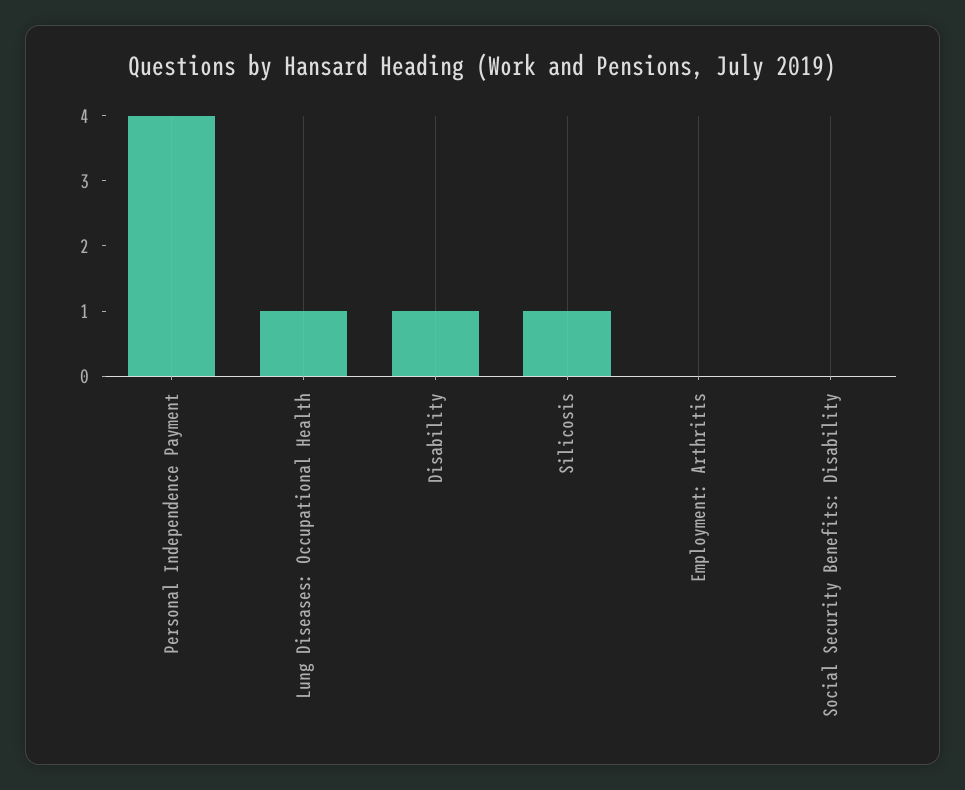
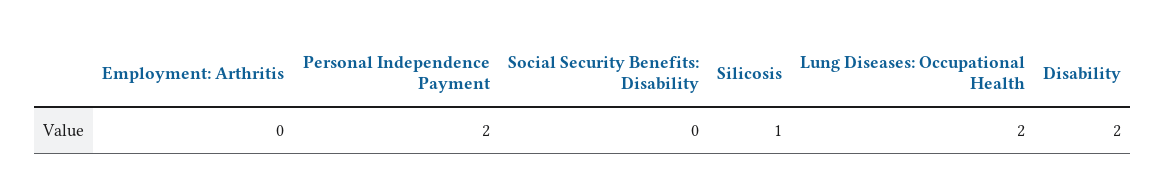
  {
-   "Personal Independence Payment": 4,
+   "Personal Independence Payment": 2,
-   "Lung Diseases: Occupational Health": 1,
+   "Lung Diseases: Occupational Health": 2,
-   "Disability": 1,
+   "Disability": 2,
    "Silicosis": 1,
    "Employment: Arthritis": 0,
    "Social Security Benefits: Disability": 0
  }

